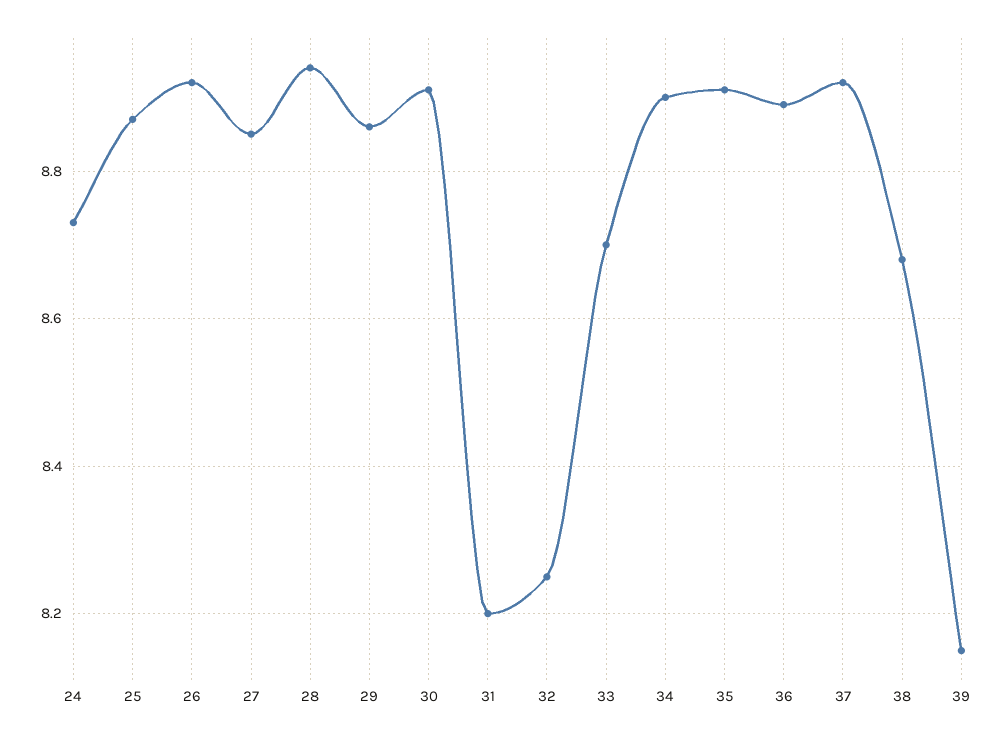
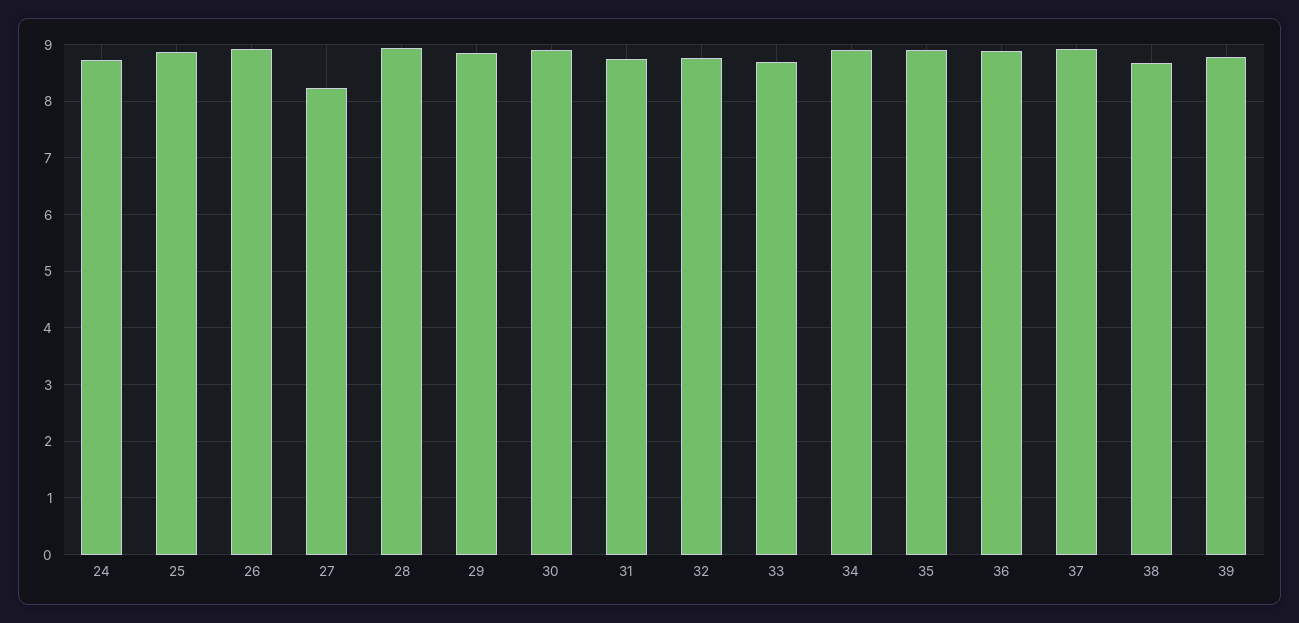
  {
    "24": 8.75,
    "25": 8.85,
    "26": 8.9,
-   "27": 8.85,
+   "27": 8.2,
    "28": 8.95,
    "29": 8.85,
    "30": 8.9,
-   "31": 8.2,
+   "31": 8.8,
-   "32": 8.25,
+   "32": 8.8,
    "33": 8.7,
    "34": 8.9,
    "35": 8.9,
    "36": 8.9,
    "37": 8.9,
    "38": 8.7,
-   "39": 8.15
+   "39": 8.8
  }

